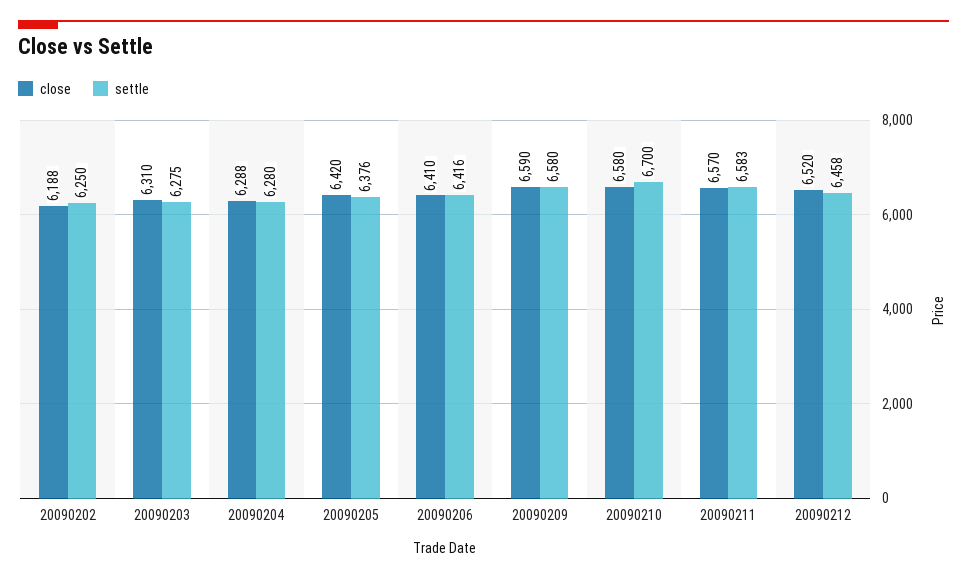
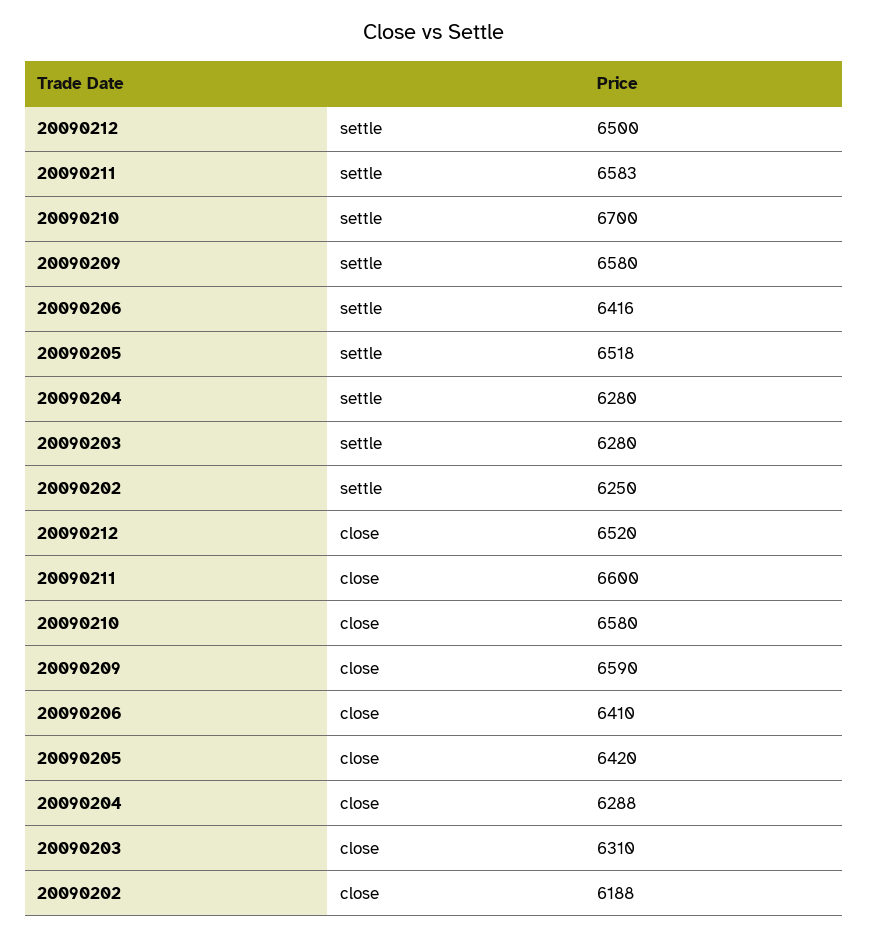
  {
    "close": {
      "20090202": 6188,
      "20090203": 6310,
      "20090204": 6288,
      "20090205": 6420,
      "20090206": 6410,
      "20090209": 6590,
      "20090210": 6580,
-     "20090211": 6570,
+     "20090211": 6600,
      "20090212": 6520
    },
    "settle": {
      "20090202": 6250,
-     "20090203": 6275,
+     "20090203": 6280,
      "20090204": 6280,
-     "20090205": 6376,
+     "20090205": 6518,
      "20090206": 6416,
      "20090209": 6580,
      "20090210": 6700,
      "20090211": 6583,
-     "20090212": 6458
+     "20090212": 6500
    }
  }

